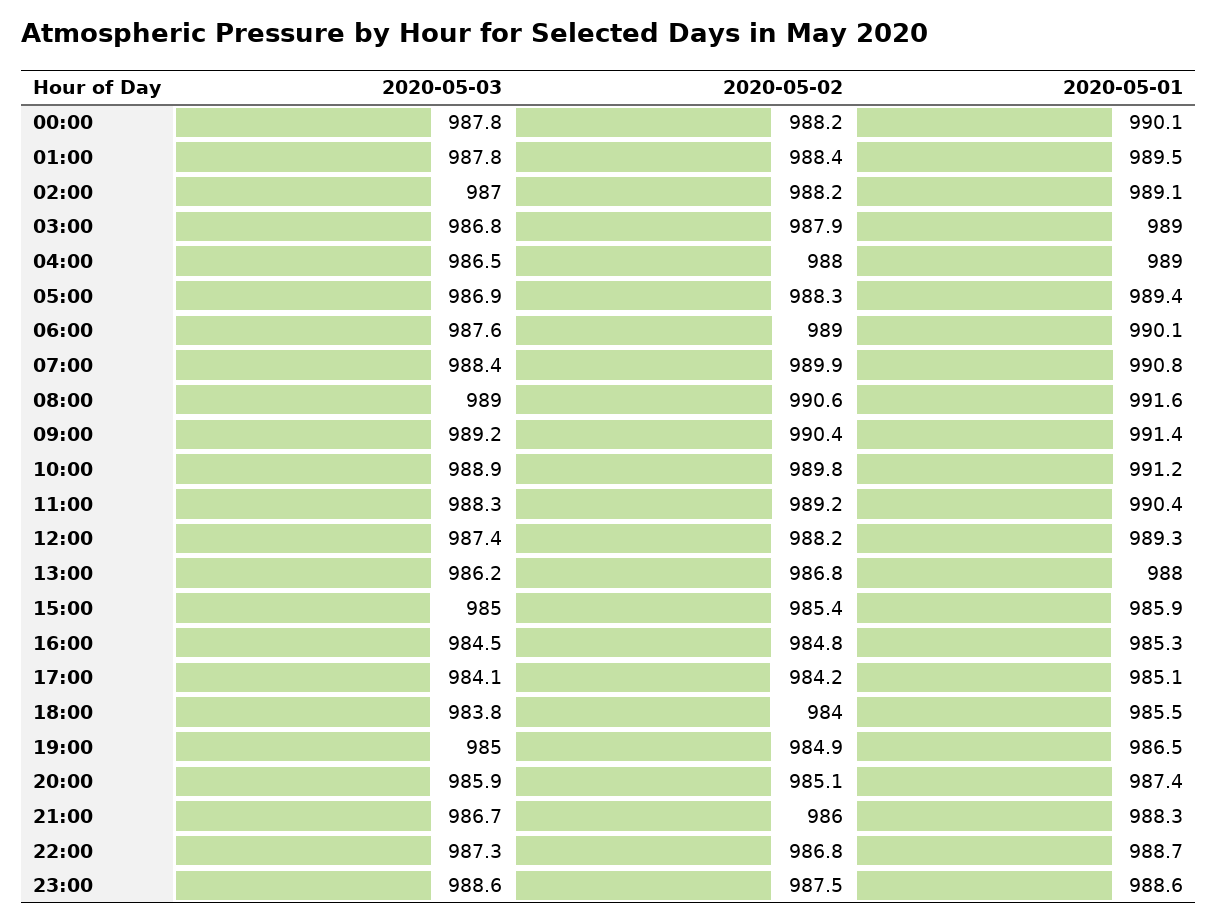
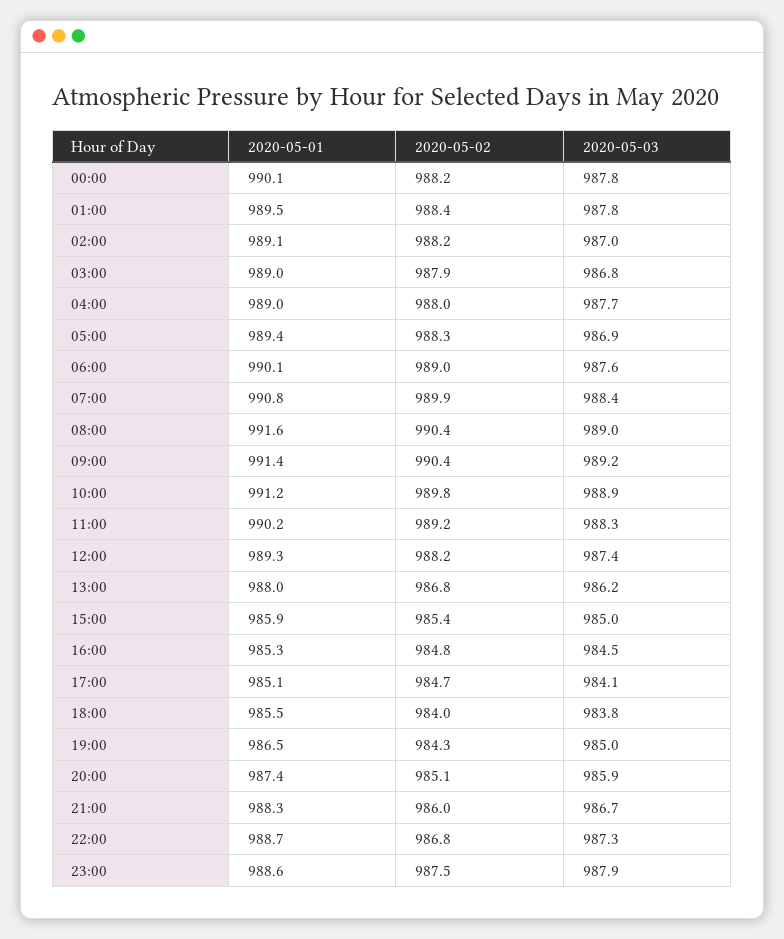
  {
    "2020-05-03": {
      "00:00": 987.8,
      "01:00": 987.8,
      "02:00": 987,
      "03:00": 986.8,
-     "04:00": 986.5,
+     "04:00": 987.7,
      "05:00": 986.9,
      "06:00": 987.6,
      "07:00": 988.4,
      "08:00": 989,
      "09:00": 989.2,
      "10:00": 988.9,
      "11:00": 988.3,
      "12:00": 987.4,
      "13:00": 986.2,
      "15:00": 985,
      "16:00": 984.5,
      "17:00": 984.1,
      "18:00": 983.8,
      "19:00": 985,
      "20:00": 985.9,
      "21:00": 986.7,
      "22:00": 987.3,
-     "23:00": 988.6
+     "23:00": 987.9
    },
    "2020-05-02": {
      "00:00": 988.2,
      "01:00": 988.4,
      "02:00": 988.2,
      "03:00": 987.9,
      "04:00": 988,
      "05:00": 988.3,
      "06:00": 989,
      "07:00": 989.9,
-     "08:00": 990.6,
+     "08:00": 990.4,
      "09:00": 990.4,
      "10:00": 989.8,
      "11:00": 989.2,
      "12:00": 988.2,
      "13:00": 986.8,
      "15:00": 985.4,
      "16:00": 984.8,
-     "17:00": 984.2,
+     "17:00": 984.7,
      "18:00": 984,
-     "19:00": 984.9,
+     "19:00": 984.3,
      "20:00": 985.1,
      "21:00": 986,
      "22:00": 986.8,
      "23:00": 987.5
    },
    "2020-05-01": {
      "00:00": 990.1,
      "01:00": 989.5,
      "02:00": 989.1,
      "03:00": 989,
      "04:00": 989,
      "05:00": 989.4,
      "06:00": 990.1,
      "07:00": 990.8,
      "08:00": 991.6,
      "09:00": 991.4,
      "10:00": 991.2,
-     "11:00": 990.4,
+     "11:00": 990.2,
      "12:00": 989.3,
      "13:00": 988,
      "15:00": 985.9,
      "16:00": 985.3,
      "17:00": 985.1,
      "18:00": 985.5,
      "19:00": 986.5,
      "20:00": 987.4,
      "21:00": 988.3,
      "22:00": 988.7,
      "23:00": 988.6
    }
  }

